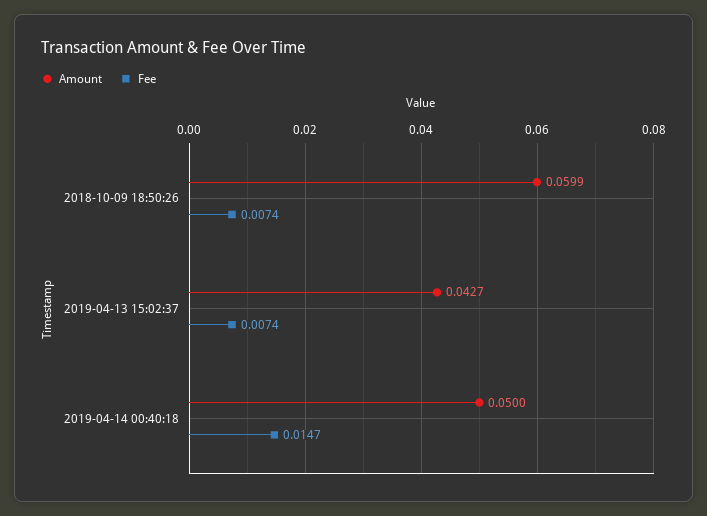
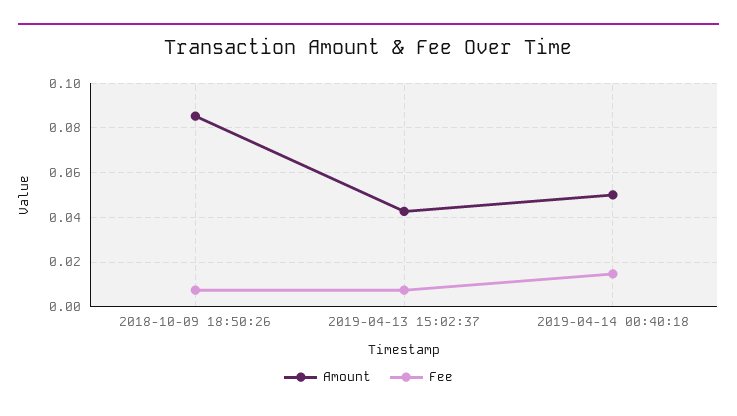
  {
    "Amount": {
-     "2018-10-09 18:50:26": 0.0599,
+     "2018-10-09 18:50:26": 0.085,
      "2019-04-13 15:02:37": 0.0427,
      "2019-04-14 00:40:18": 0.05
    },
    "Fee": {
      "2018-10-09 18:50:26": 0.0074,
      "2019-04-13 15:02:37": 0.0074,
      "2019-04-14 00:40:18": 0.0147
    }
  }

